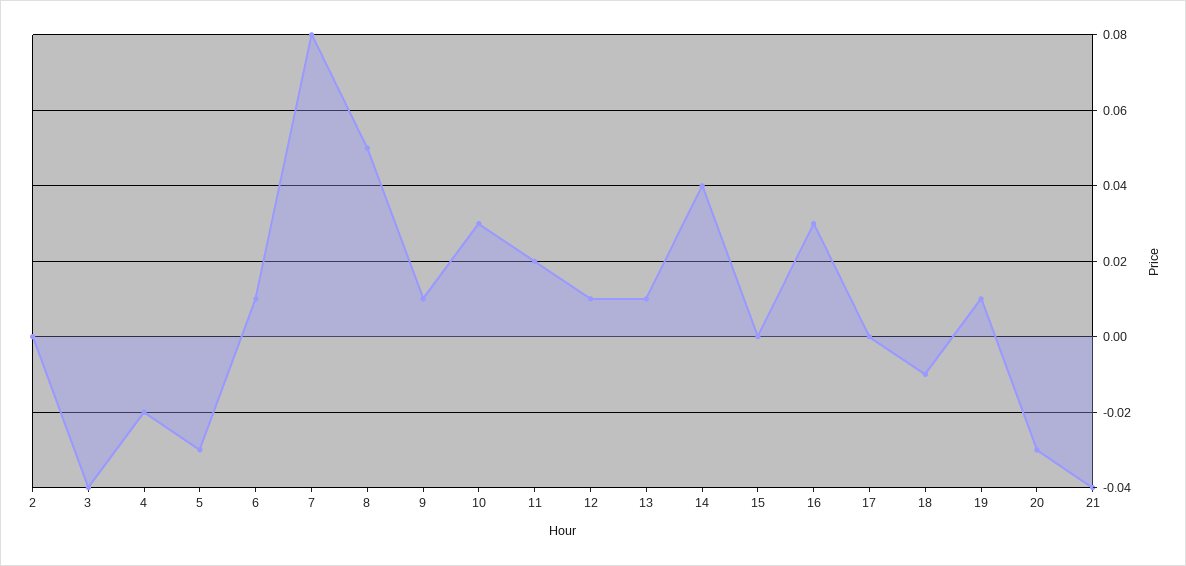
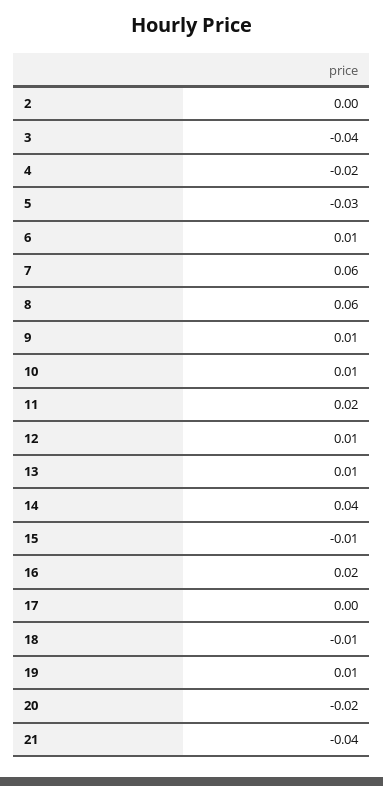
  {
    "2": 0,
    "3": -0.04,
    "4": -0.02,
    "5": -0.03,
    "6": 0.01,
-   "7": 0.08,
+   "7": 0.06,
-   "8": 0.05,
+   "8": 0.06,
    "9": 0.01,
-   "10": 0.03,
+   "10": 0.01,
    "11": 0.02,
    "12": 0.01,
    "13": 0.01,
    "14": 0.04,
-   "15": 0,
+   "15": -0.01,
-   "16": 0.03,
+   "16": 0.02,
    "17": 0,
    "18": -0.01,
    "19": 0.01,
-   "20": -0.03,
+   "20": -0.02,
    "21": -0.04
  }

